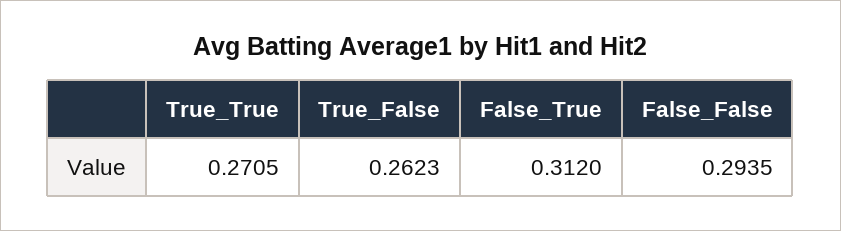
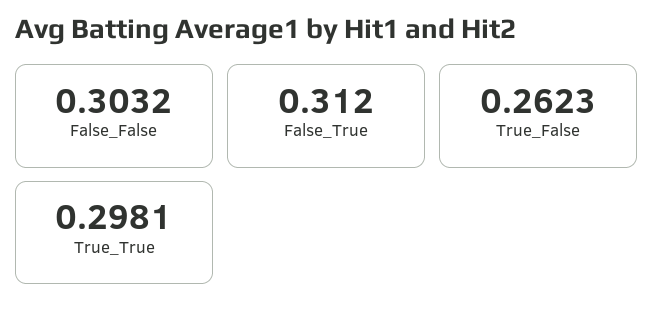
  {
-   "True_True": 0.2705,
+   "True_True": 0.2981,
    "True_False": 0.2623,
    "False_True": 0.312,
-   "False_False": 0.2935
+   "False_False": 0.3032
  }

